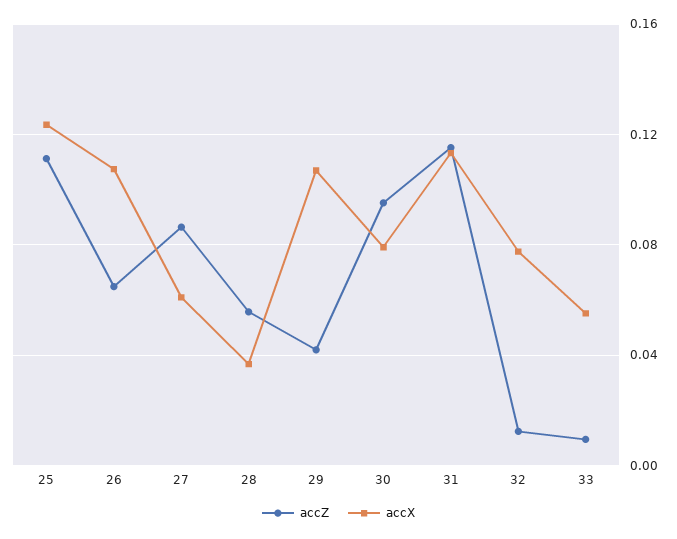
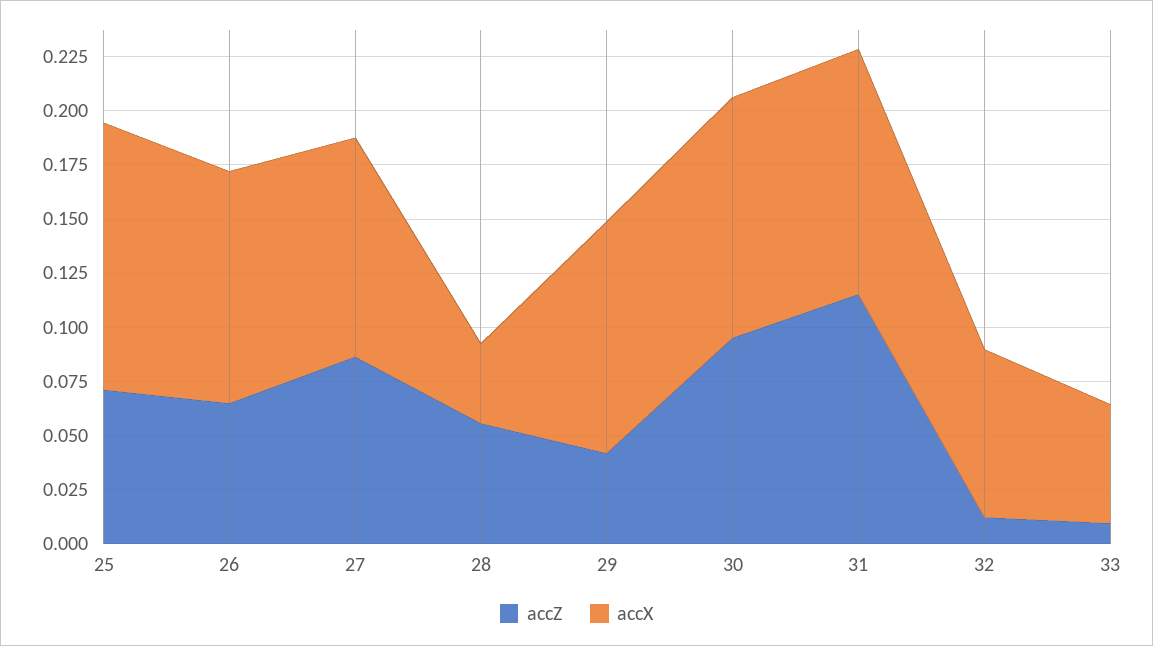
  {
    "accZ": {
-     "25": 0.11,
+     "25": 0.07,
      "26": 0.065,
      "27": 0.085,
      "28": 0.055,
      "29": 0.04,
      "30": 0.095,
      "31": 0.115,
      "32": 0.01,
      "33": 0.01
    },
    "accX": {
      "25": 0.125,
      "26": 0.105,
-     "27": 0.06,
+     "27": 0.1,
      "28": 0.035,
      "29": 0.105,
-     "30": 0.08,
+     "30": 0.11,
      "31": 0.115,
      "32": 0.08,
      "33": 0.055
    }
  }

